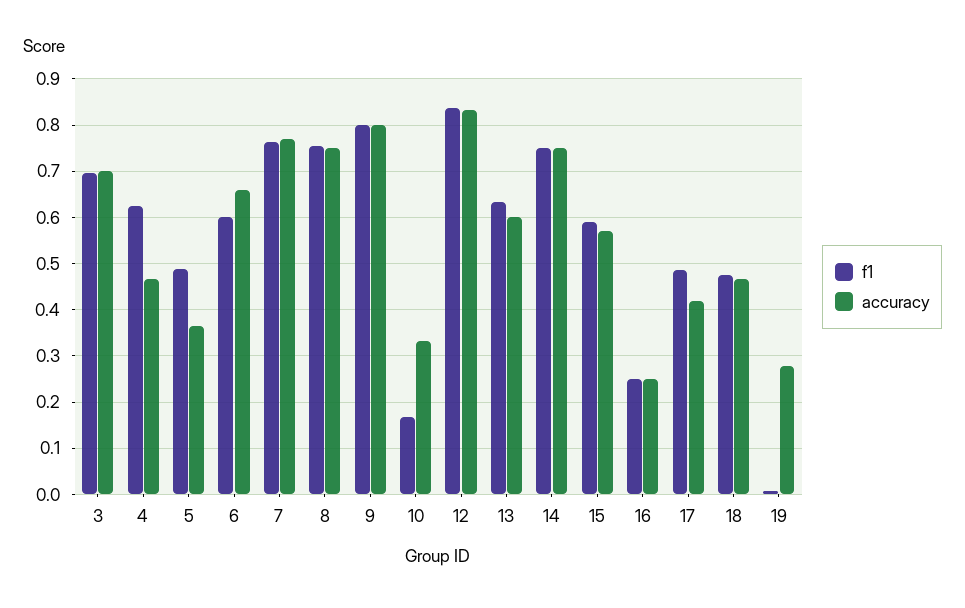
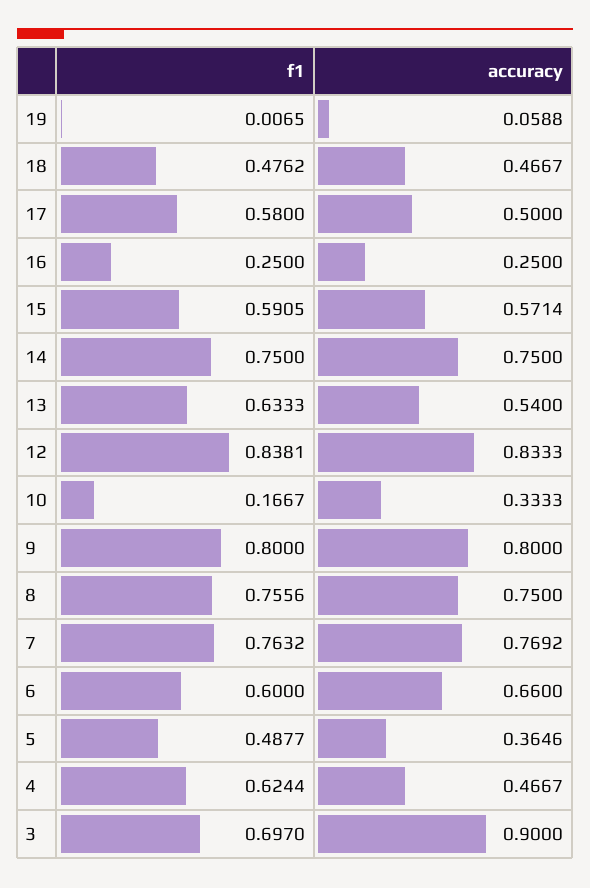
  {
    "f1": {
      "3": 0.697,
      "4": 0.6244,
      "5": 0.4877,
      "6": 0.6,
      "7": 0.7632,
      "8": 0.7556,
      "9": 0.8,
      "10": 0.1667,
      "12": 0.8381,
      "13": 0.6333,
      "14": 0.75,
      "15": 0.5905,
      "16": 0.25,
-     "17": 0.48,
+     "17": 0.58,
      "18": 0.4762,
      "19": 0.0065
    },
    "accuracy": {
-     "3": 0.7,
+     "3": 0.9,
      "4": 0.4667,
      "5": 0.3646,
      "6": 0.66,
      "7": 0.7692,
      "8": 0.75,
      "9": 0.8,
      "10": 0.3333,
      "12": 0.8333,
-     "13": 0.6,
+     "13": 0.54,
      "14": 0.75,
      "15": 0.5714,
      "16": 0.25,
-     "17": 0.42,
+     "17": 0.5,
      "18": 0.4667,
-     "19": 0.28
+     "19": 0.0588
    }
  }

